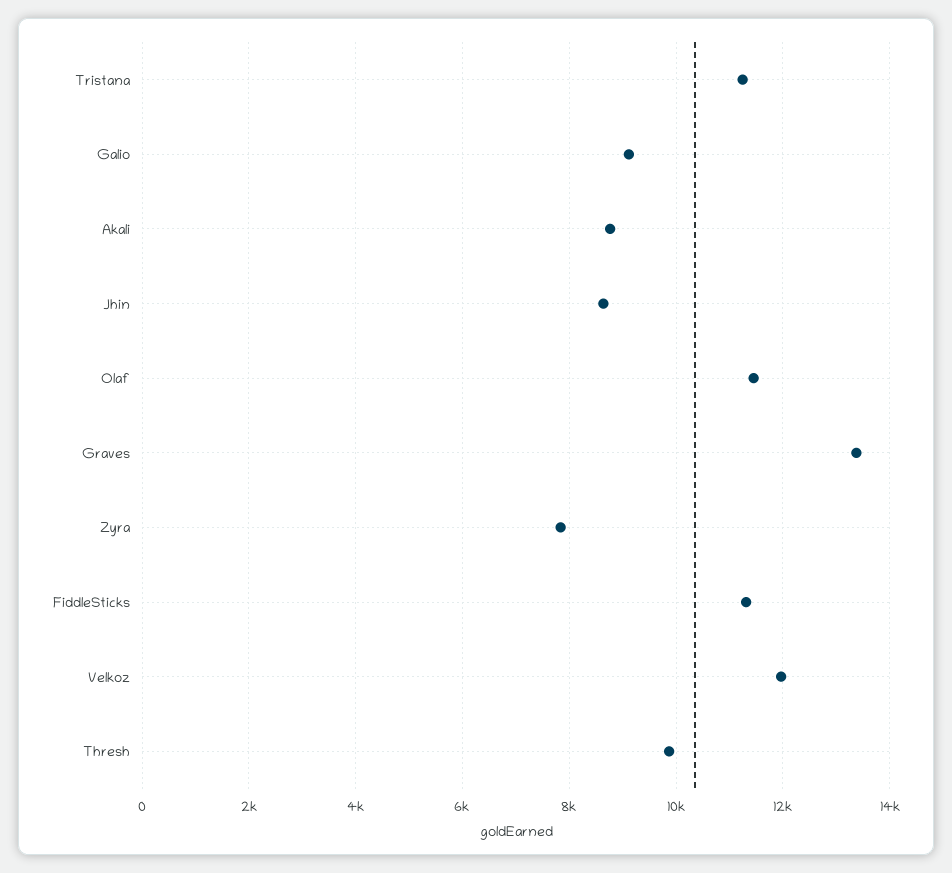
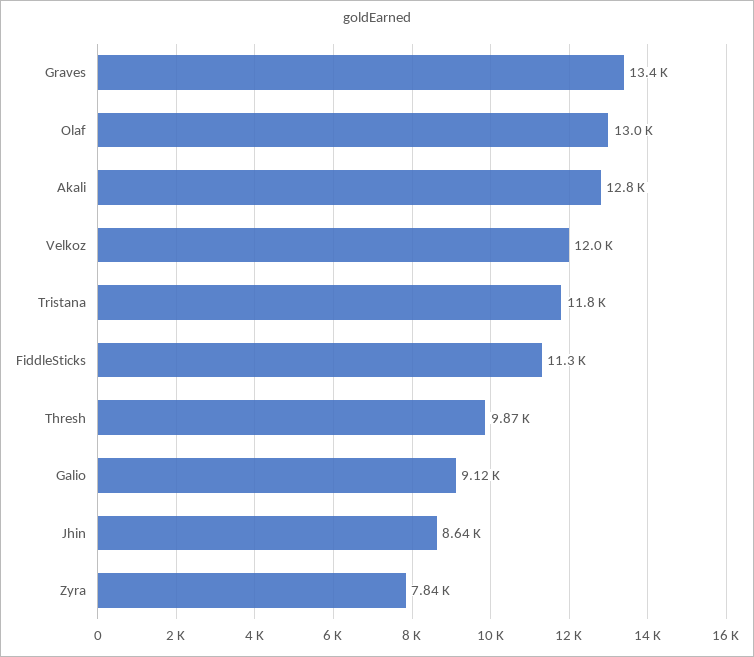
  {
-   "Tristana": 11200,
+   "Tristana": 11800,
    "Galio": 9120,
-   "Akali": 8800,
+   "Akali": 12800,
    "Jhin": 8640,
-   "Olaf": 11400,
+   "Olaf": 13000,
    "Graves": 13400,
    "Zyra": 7840,
    "FiddleSticks": 11300,
    "Velkoz": 12000,
    "Thresh": 9870
  }

